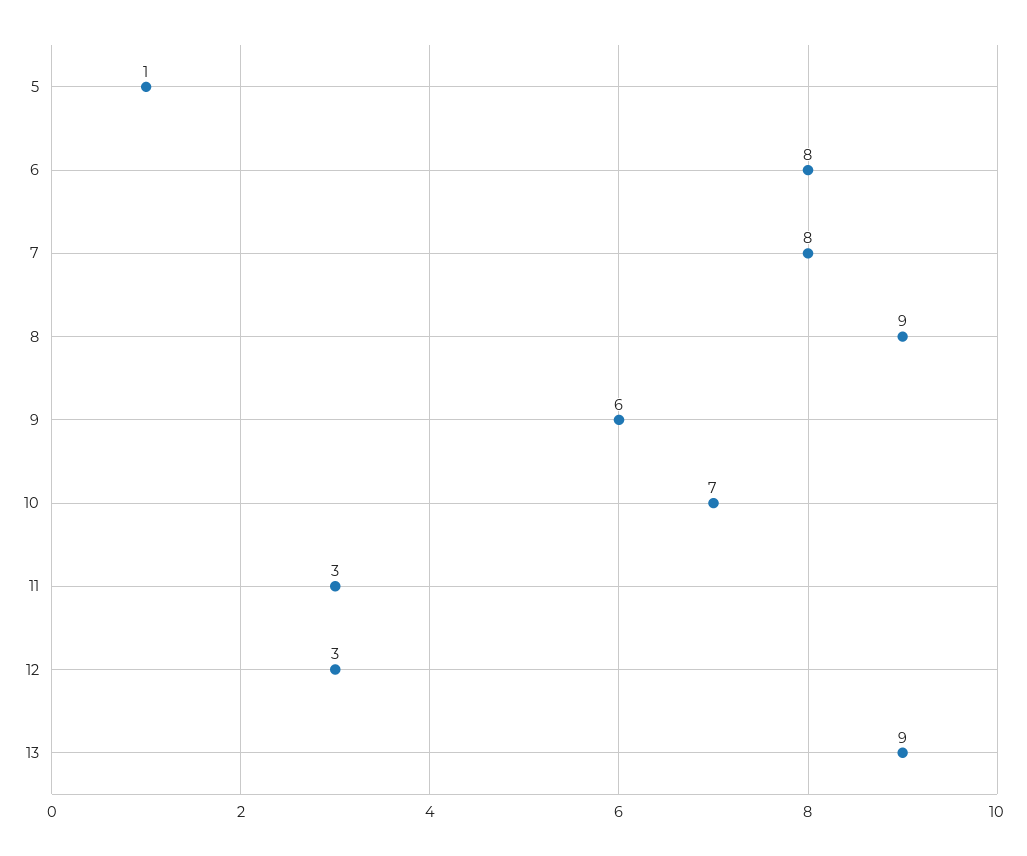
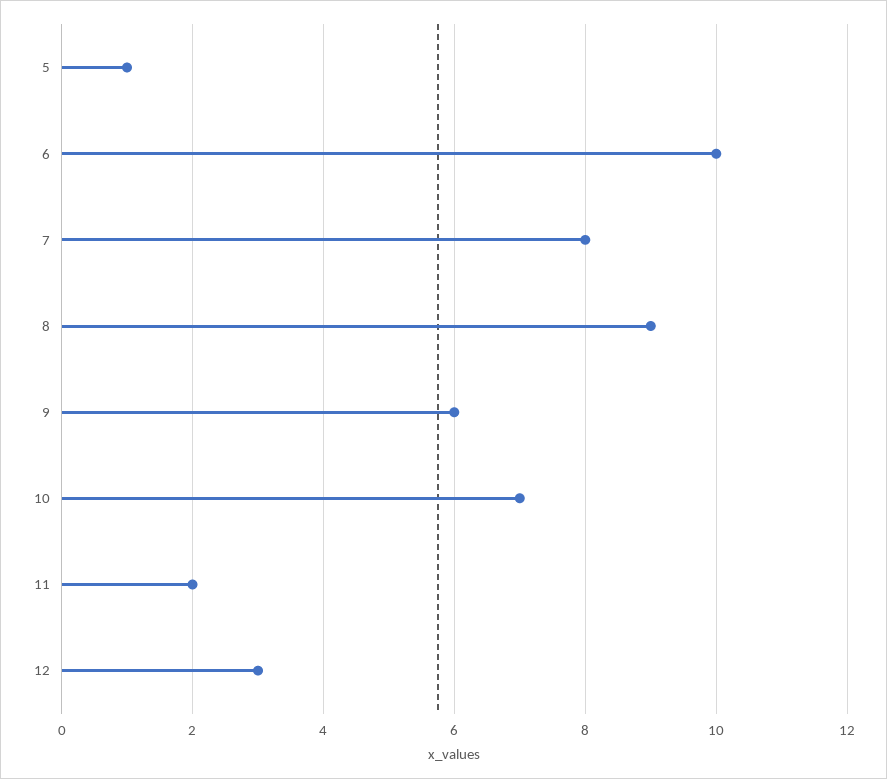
  {
    "5": 1,
-   "6": 8,
+   "6": 10,
    "7": 8,
    "8": 9,
    "9": 6,
    "10": 7,
-   "11": 3,
+   "11": 2,
-   "12": 3,
+   "12": 3
-   "13": 9
  }

